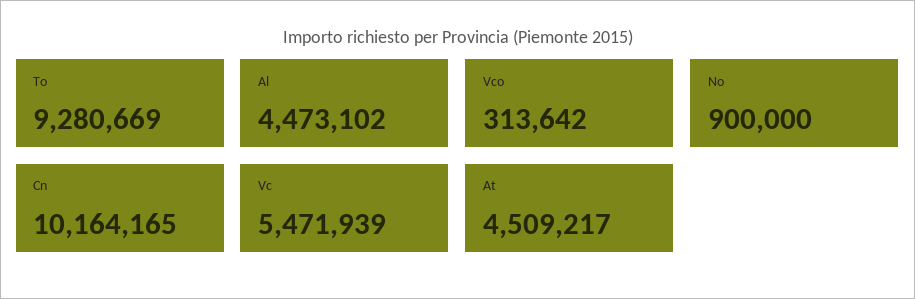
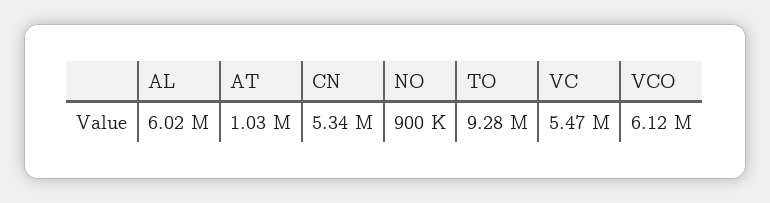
  {
    "To": 9280669,
-   "Al": 4473102,
+   "Al": 6020000,
-   "Vco": 313642,
+   "Vco": 6120000,
    "No": 900000,
-   "Cn": 10164165,
+   "Cn": 5340000,
    "Vc": 5471939,
-   "At": 4509217
+   "At": 1030000
  }

